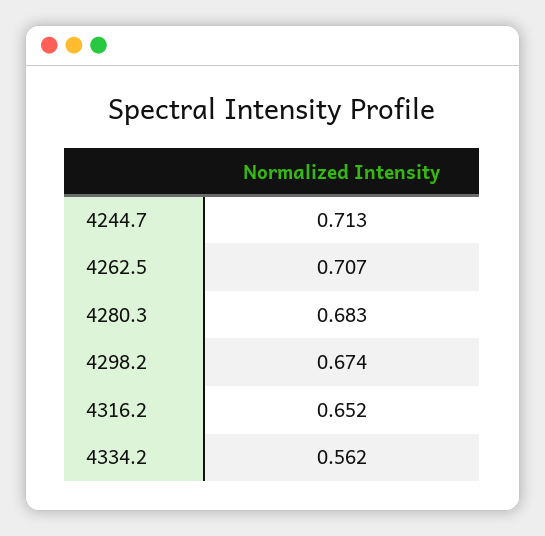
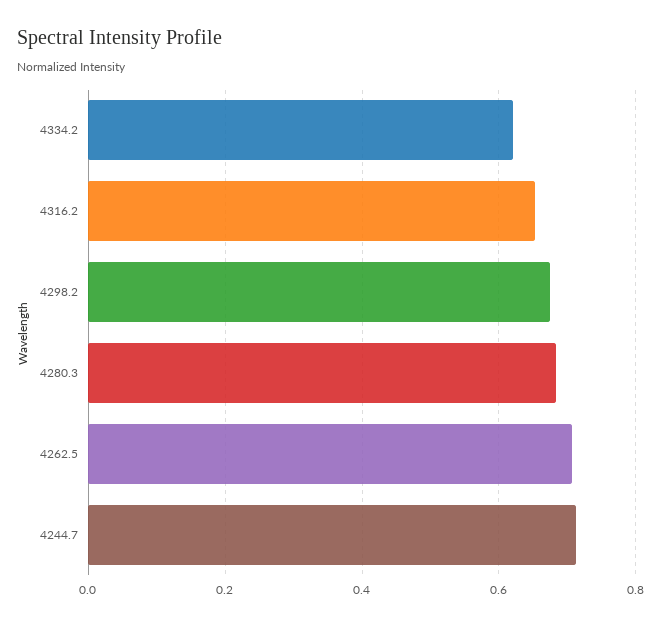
  {
    "4244.7": 0.713,
    "4262.5": 0.707,
    "4280.3": 0.683,
    "4298.2": 0.674,
    "4316.2": 0.652,
-   "4334.2": 0.562
+   "4334.2": 0.62
  }

